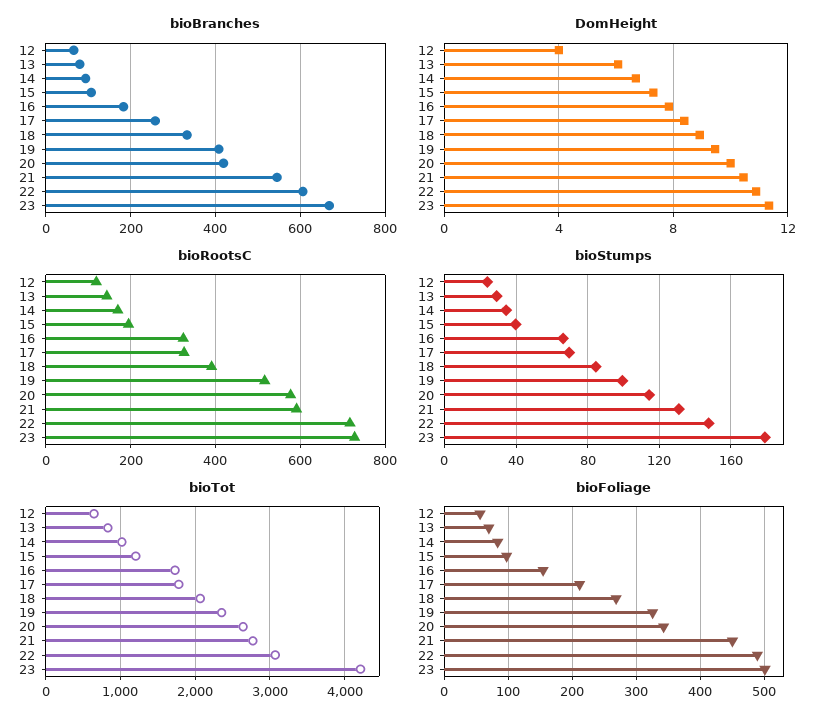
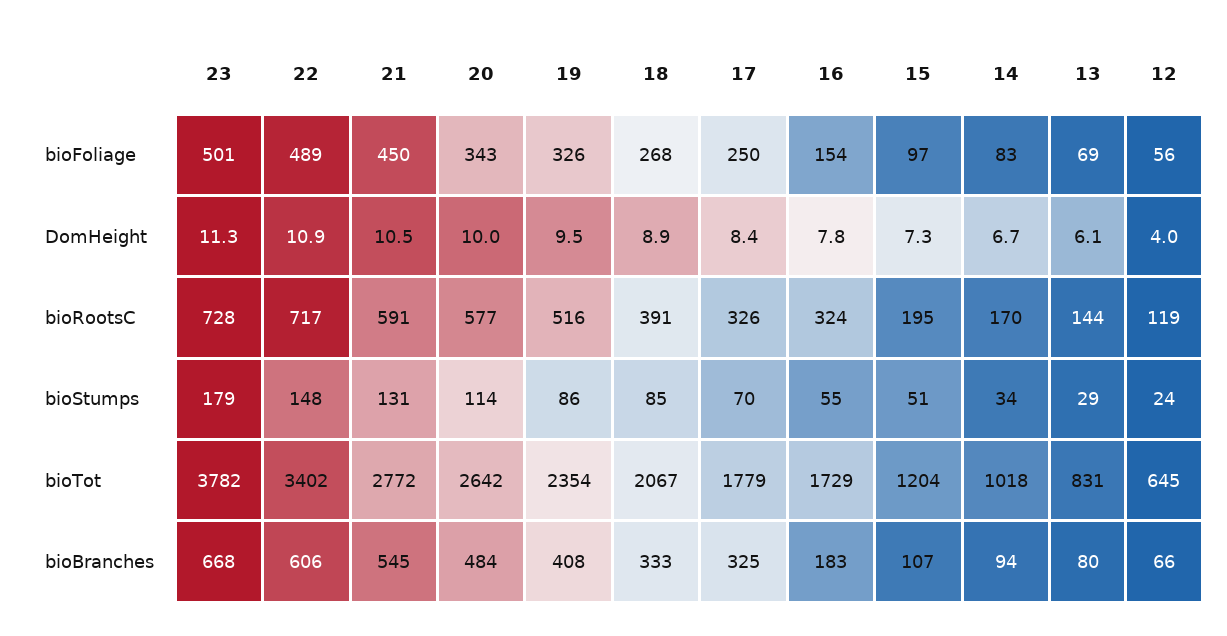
  {
    "bioBranches": {
      "12": 66,
      "13": 80,
      "14": 94,
      "15": 107,
      "16": 183,
-     "17": 260,
+     "17": 325,
      "18": 333,
      "19": 408,
-     "20": 420,
+     "20": 484,
      "21": 545,
      "22": 606,
      "23": 668
    },
    "DomHeight": {
      "12": 4,
      "13": 6.1,
      "14": 6.7,
      "15": 7.3,
      "16": 7.8,
      "17": 8.4,
      "18": 8.9,
      "19": 9.5,
      "20": 10,
      "21": 10.5,
      "22": 10.9,
      "23": 11.3
    },
    "bioRootsC": {
      "12": 119,
      "13": 144,
      "14": 170,
      "15": 195,
      "16": 324,
      "17": 326,
      "18": 391,
      "19": 516,
      "20": 577,
      "21": 591,
      "22": 717,
      "23": 728
    },
    "bioStumps": {
      "12": 24,
      "13": 29,
      "14": 34,
-     "15": 40,
+     "15": 51,
-     "16": 65,
+     "16": 55,
      "17": 70,
      "18": 85,
-     "19": 100,
+     "19": 86,
      "20": 114,
      "21": 131,
      "22": 148,
      "23": 179
    },
    "bioTot": {
      "12": 645,
      "13": 831,
      "14": 1018,
      "15": 1204,
      "16": 1729,
      "17": 1779,
      "18": 2067,
      "19": 2354,
      "20": 2642,
      "21": 2772,
-     "22": 3100,
+     "22": 3402,
-     "23": 4200
+     "23": 3782
    },
    "bioFoliage": {
      "12": 56,
      "13": 69,
      "14": 83,
      "15": 97,
      "16": 154,
-     "17": 210,
+     "17": 250,
      "18": 268,
      "19": 326,
      "20": 343,
      "21": 450,
      "22": 489,
      "23": 501
    }
  }

